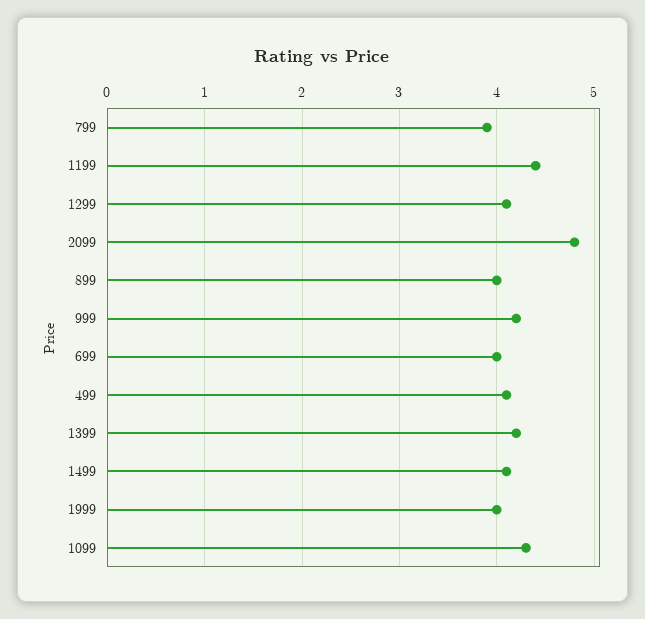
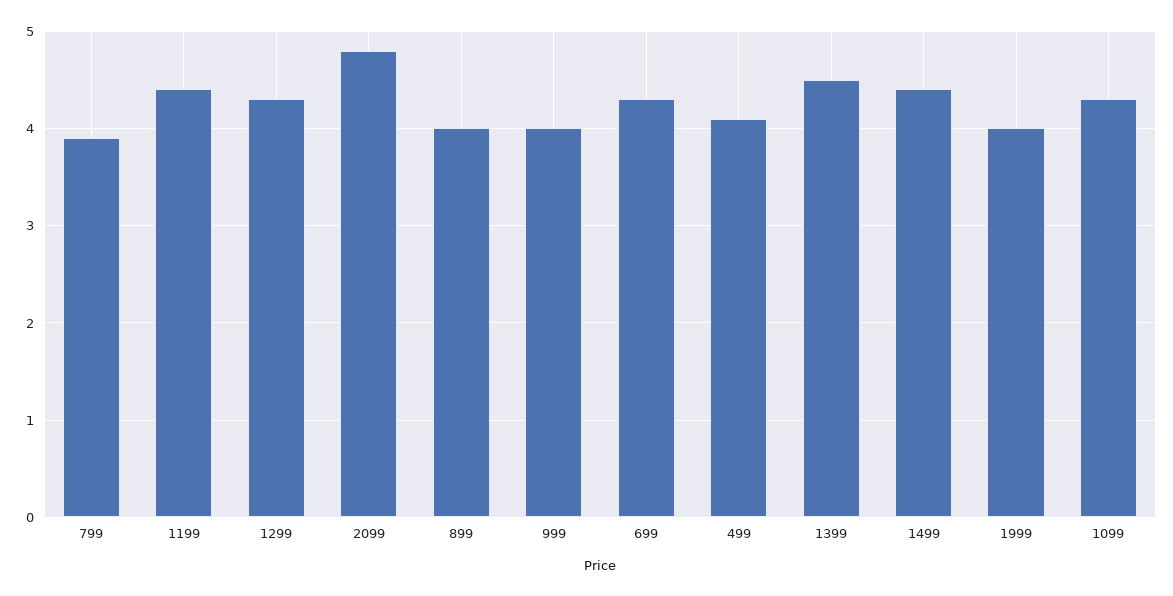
  {
    "799": 3.9,
    "1199": 4.4,
-   "1299": 4.1,
+   "1299": 4.3,
    "2099": 4.8,
    "899": 4,
-   "999": 4.2,
+   "999": 4,
-   "699": 4,
+   "699": 4.3,
    "499": 4.1,
-   "1399": 4.2,
+   "1399": 4.5,
-   "1499": 4.1,
+   "1499": 4.4,
    "1999": 4,
    "1099": 4.3
  }

